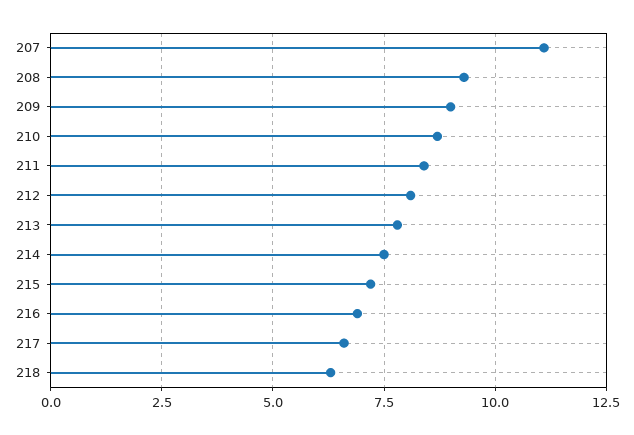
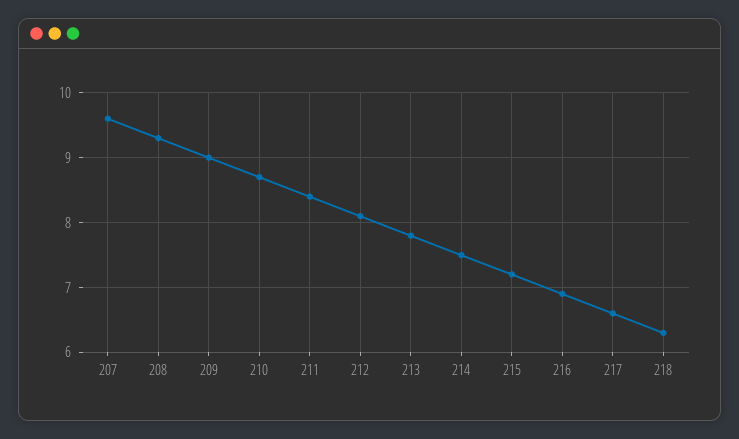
  {
-   "207": 11,
+   "207": 9.6,
    "208": 9.3,
    "209": 9,
    "210": 8.7,
    "211": 8.4,
    "212": 8.1,
    "213": 7.8,
    "214": 7.5,
    "215": 7.2,
    "216": 6.9,
    "217": 6.6,
    "218": 6.3
  }

